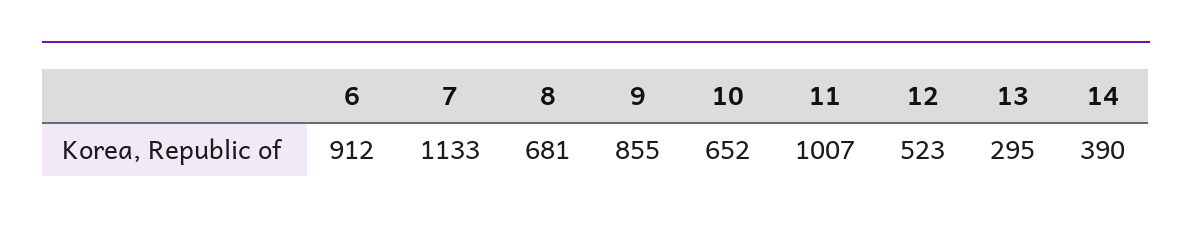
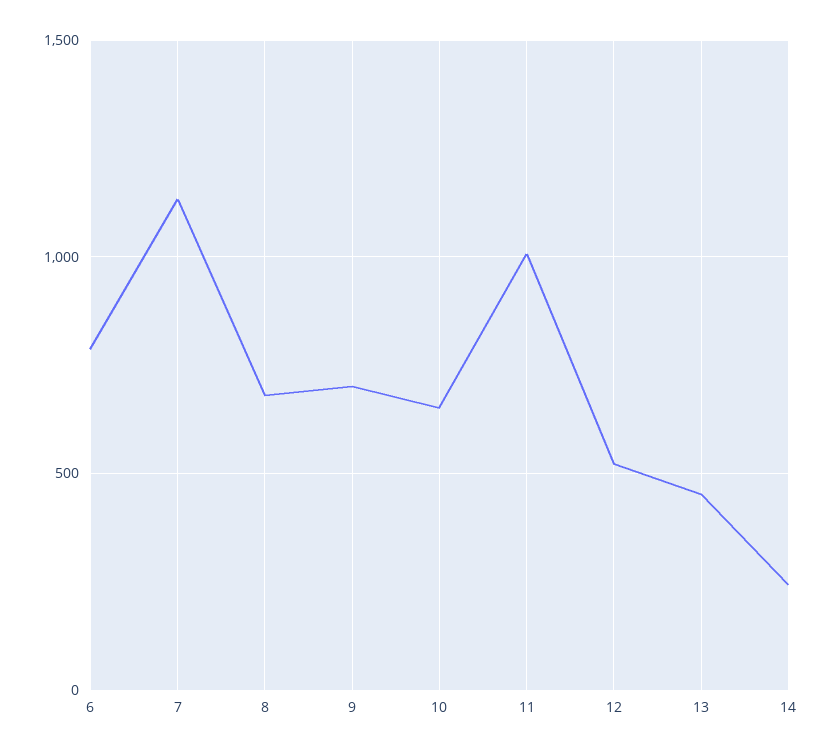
  {
-   "6": 912,
+   "6": 800,
    "7": 1133,
    "8": 681,
-   "9": 855,
+   "9": 700,
    "10": 652,
    "11": 1007,
    "12": 523,
-   "13": 295,
+   "13": 450,
-   "14": 390
+   "14": 250
  }

